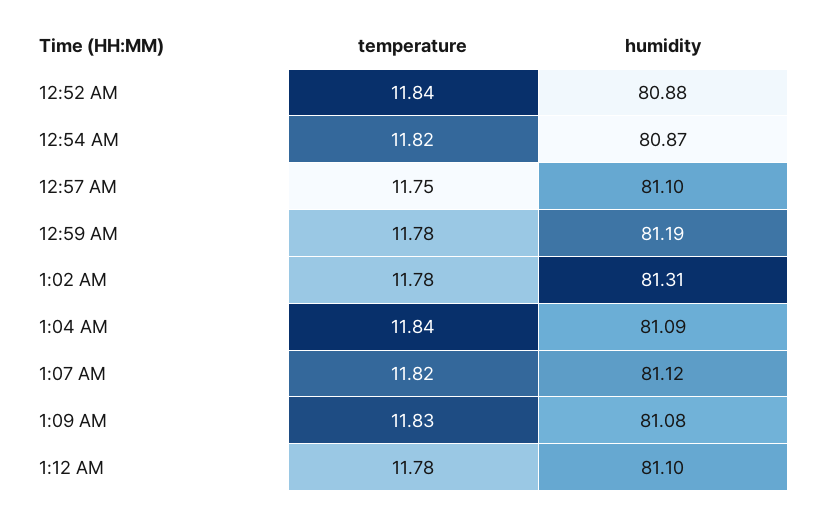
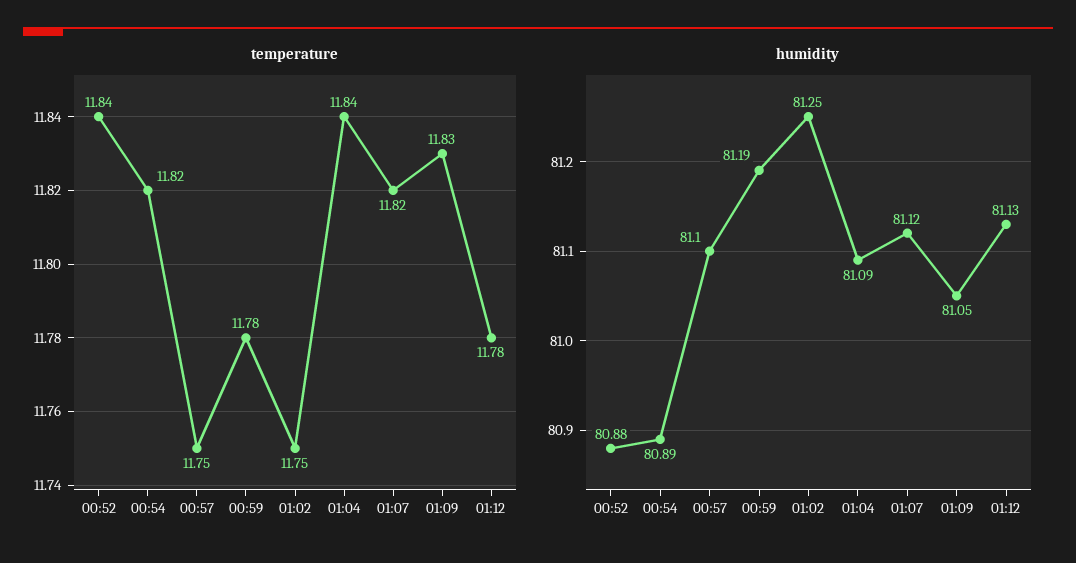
  {
    "temperature": {
      "12:52 AM": 11.84,
      "12:54 AM": 11.82,
      "12:57 AM": 11.75,
      "12:59 AM": 11.78,
-     "1:02 AM": 11.78,
+     "1:02 AM": 11.75,
      "1:04 AM": 11.84,
      "1:07 AM": 11.82,
      "1:09 AM": 11.83,
      "1:12 AM": 11.78
    },
    "humidity": {
      "12:52 AM": 80.88,
-     "12:54 AM": 80.87,
+     "12:54 AM": 80.89,
      "12:57 AM": 81.1,
      "12:59 AM": 81.19,
-     "1:02 AM": 81.31,
+     "1:02 AM": 81.25,
      "1:04 AM": 81.09,
      "1:07 AM": 81.12,
-     "1:09 AM": 81.08,
+     "1:09 AM": 81.05,
-     "1:12 AM": 81.1
+     "1:12 AM": 81.13
    }
  }

